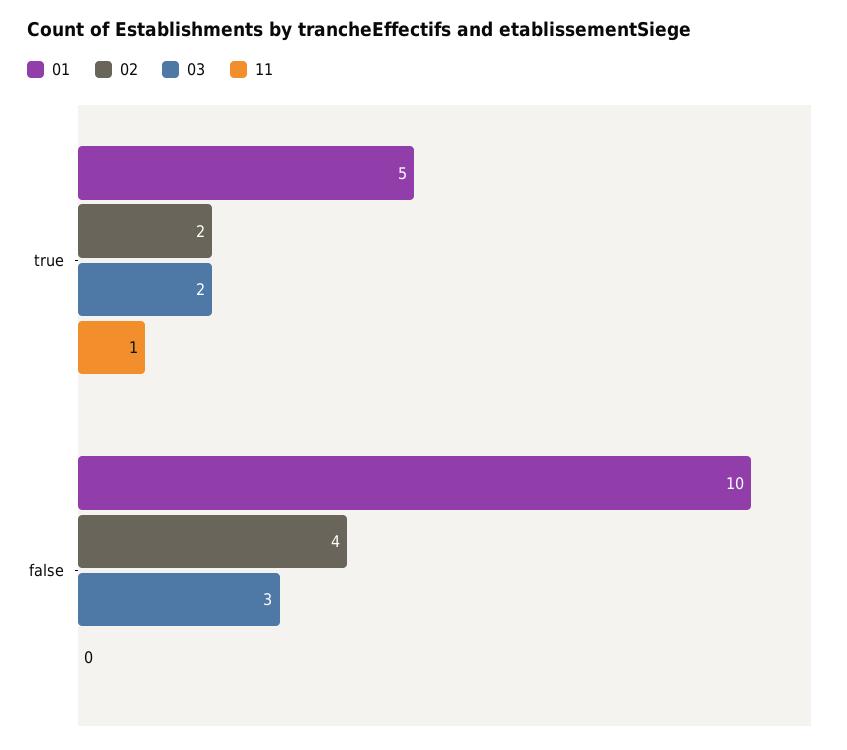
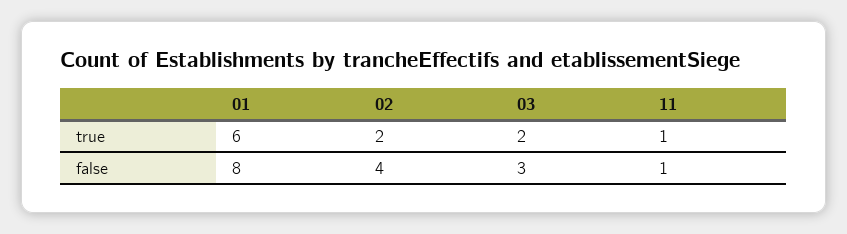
  {
    "01": {
-     "true": 5,
+     "true": 6,
-     "false": 10
+     "false": 8
    },
    "02": {
      "true": 2,
      "false": 4
    },
    "03": {
      "true": 2,
      "false": 3
    },
    "11": {
      "true": 1,
-     "false": 0
+     "false": 1
    }
  }

